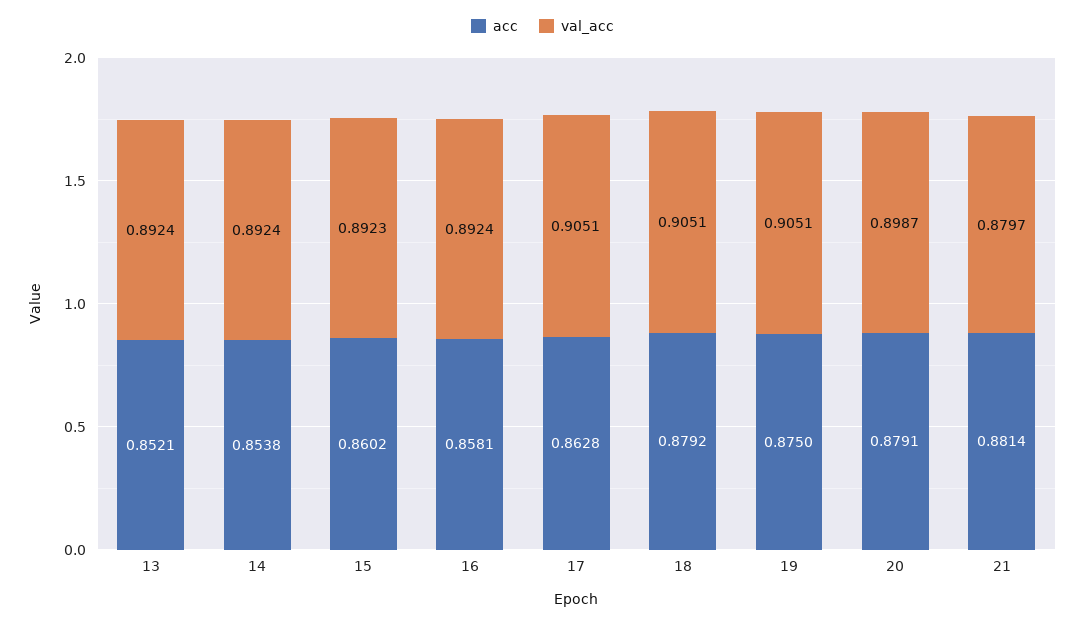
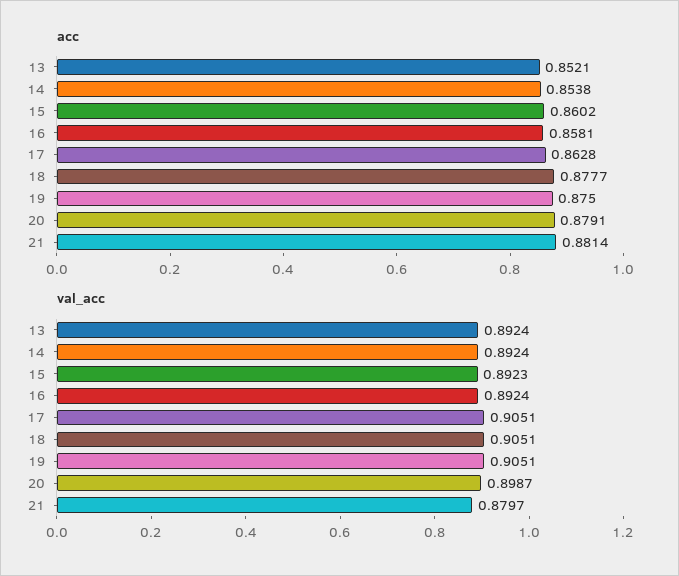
  {
    "acc": {
      "13": 0.8521,
      "14": 0.8538,
      "15": 0.8602,
      "16": 0.8581,
      "17": 0.8628,
-     "18": 0.8792,
+     "18": 0.8777,
      "19": 0.875,
      "20": 0.8791,
      "21": 0.8814
    },
    "val_acc": {
      "13": 0.8924,
      "14": 0.8924,
      "15": 0.8923,
      "16": 0.8924,
      "17": 0.9051,
      "18": 0.9051,
      "19": 0.9051,
      "20": 0.8987,
      "21": 0.8797
    }
  }

